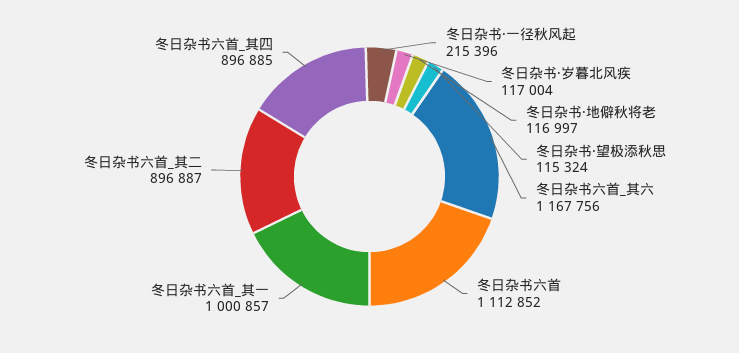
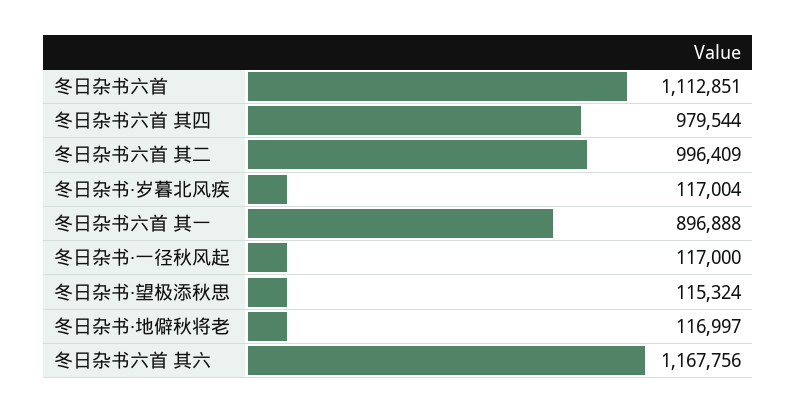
  {
-   "冬日杂书·一径秋风起": 215396,
+   "冬日杂书·一径秋风起": 117000,
    "冬日杂书·岁暮北风疾": 117004,
    "冬日杂书·地僻秋将老": 116997,
    "冬日杂书·望极添秋思": 115324,
    "冬日杂书六首_其六": 1167756,
-   "冬日杂书六首": 1112852,
+   "冬日杂书六首": 1112851,
-   "冬日杂书六首_其一": 1000857,
+   "冬日杂书六首_其一": 896888,
-   "冬日杂书六首_其二": 896887,
+   "冬日杂书六首_其二": 996409,
-   "冬日杂书六首_其四": 896885
+   "冬日杂书六首_其四": 979544
  }

